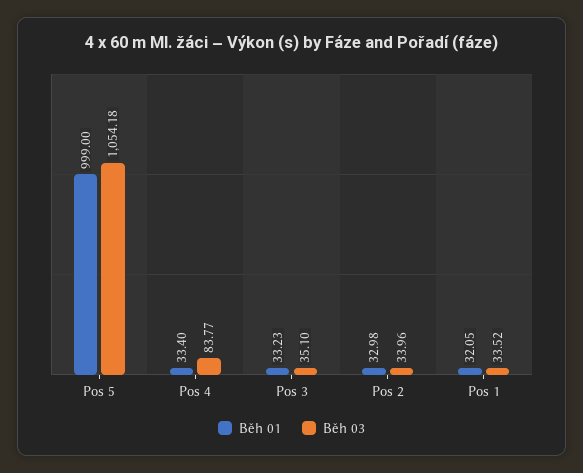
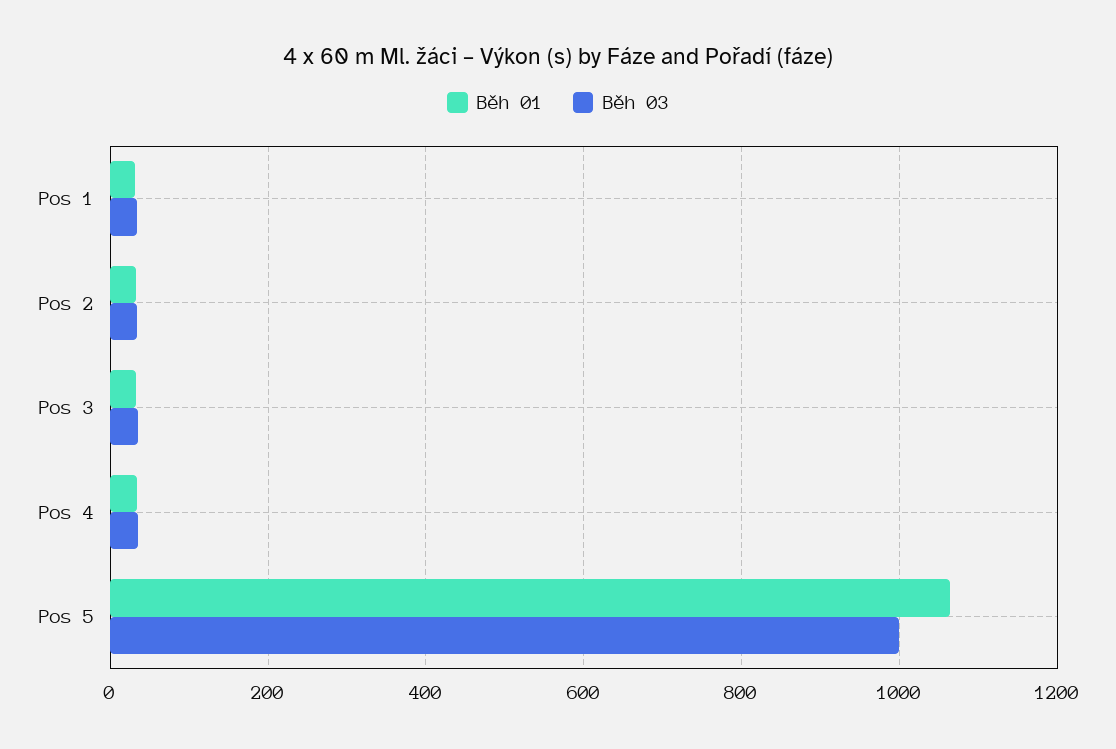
  {
    "Běh 01": {
-     "Pos 5": 999,
+     "Pos 5": 1060,
      "Pos 4": 33.4,
      "Pos 3": 33.23,
      "Pos 2": 32.98,
      "Pos 1": 32.05
    },
    "Běh 03": {
-     "Pos 5": 1054.18,
+     "Pos 5": 1000,
-     "Pos 4": 83.77,
+     "Pos 4": 40,
      "Pos 3": 35.1,
      "Pos 2": 33.96,
      "Pos 1": 33.52
    }
  }

